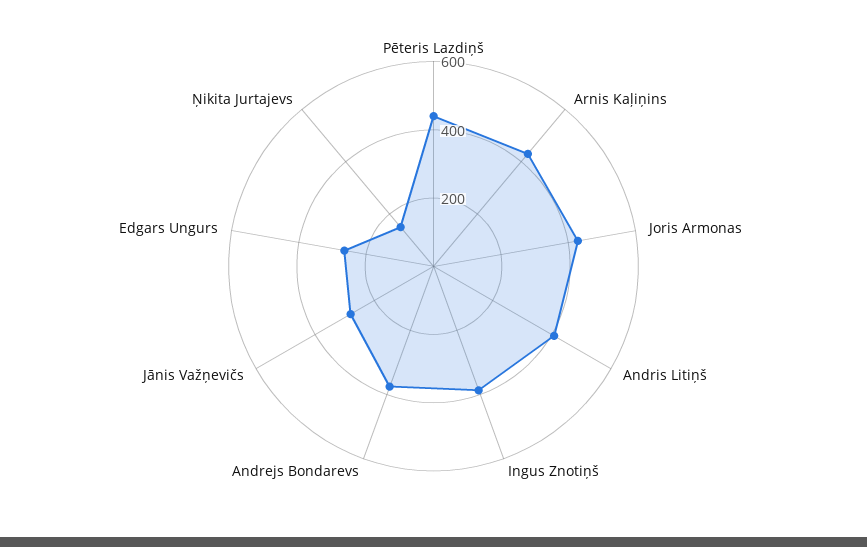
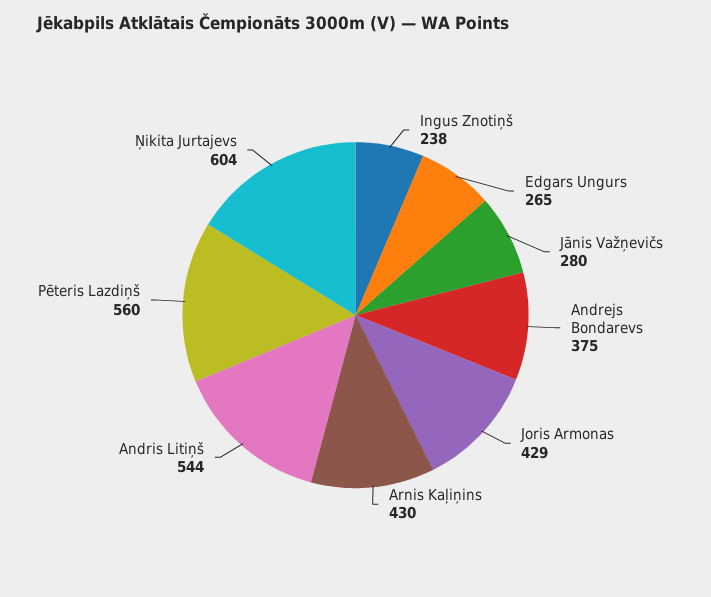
  {
-   "Pēteris Lazdiņš": 450,
+   "Pēteris Lazdiņš": 560,
    "Arnis Kaļiņins": 430,
    "Joris Armonas": 429,
-   "Andris Litiņš": 400,
+   "Andris Litiņš": 544,
-   "Ingus Znotiņš": 400,
+   "Ingus Znotiņš": 238,
    "Andrejs Bondarevs": 375,
    "Jānis Važņevičs": 280,
    "Edgars Ungurs": 265,
-   "Ņikita Jurtajevs": 150
+   "Ņikita Jurtajevs": 604
  }

